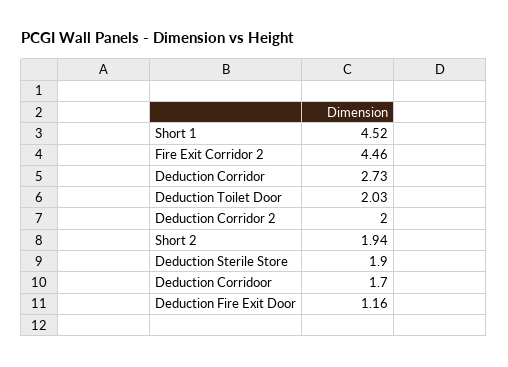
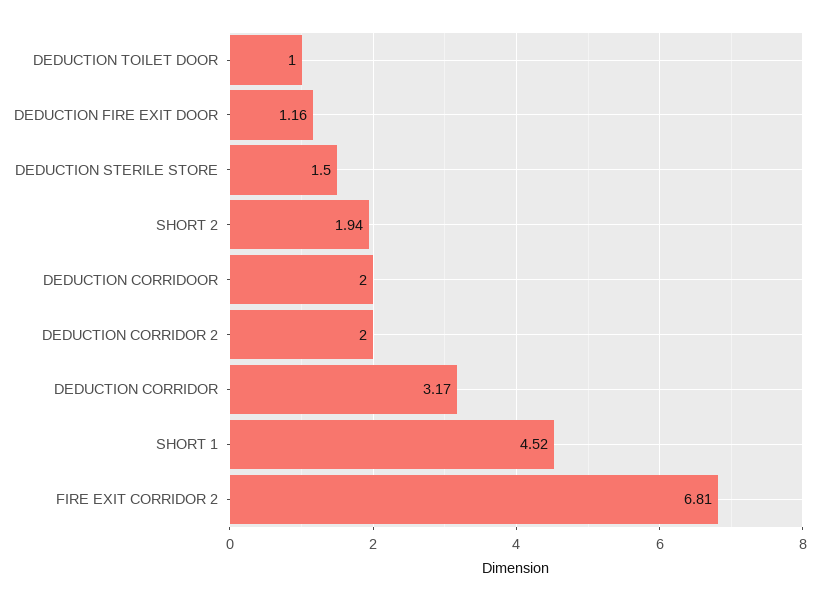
  {
    "Short 1": 4.52,
-   "Fire Exit Corridor 2": 4.46,
+   "Fire Exit Corridor 2": 6.81,
-   "Deduction Corridor": 2.73,
+   "Deduction Corridor": 3.17,
-   "Deduction Toilet Door": 2.03,
+   "Deduction Toilet Door": 1,
    "Deduction Corridor 2": 2,
    "Short 2": 1.94,
-   "Deduction Sterile Store": 1.9,
+   "Deduction Sterile Store": 1.5,
-   "Deduction Corridoor": 1.7,
+   "Deduction Corridoor": 2,
    "Deduction Fire Exit Door": 1.16
  }

